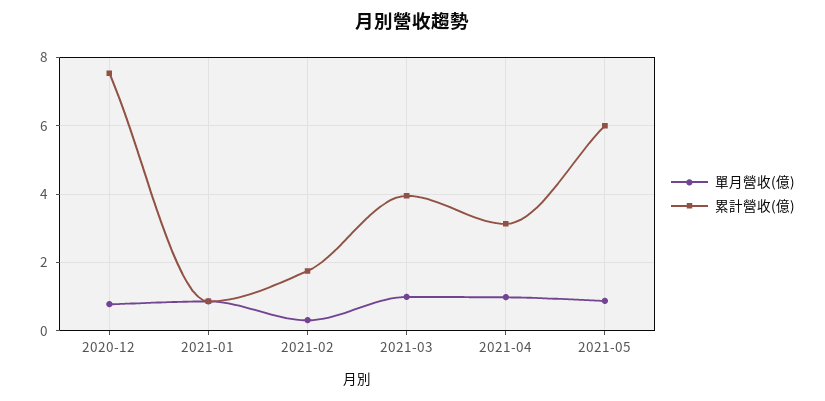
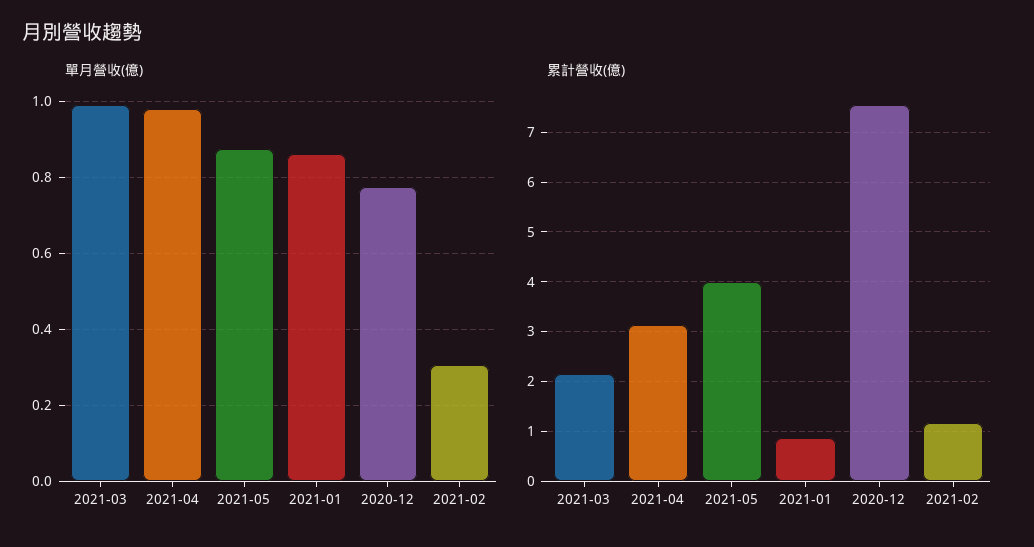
  {
    "單月營收(億)": {
      "2020-12": 0.78,
      "2021-01": 0.86,
      "2021-02": 0.3,
      "2021-03": 1,
      "2021-04": 0.98,
      "2021-05": 0.88
    },
    "累計營收(億)": {
      "2020-12": 7.6,
      "2021-01": 0.8,
-     "2021-02": 1.8,
+     "2021-02": 1.2,
-     "2021-03": 4,
+     "2021-03": 2.2,
      "2021-04": 3.2,
-     "2021-05": 6
+     "2021-05": 4
    }
  }

